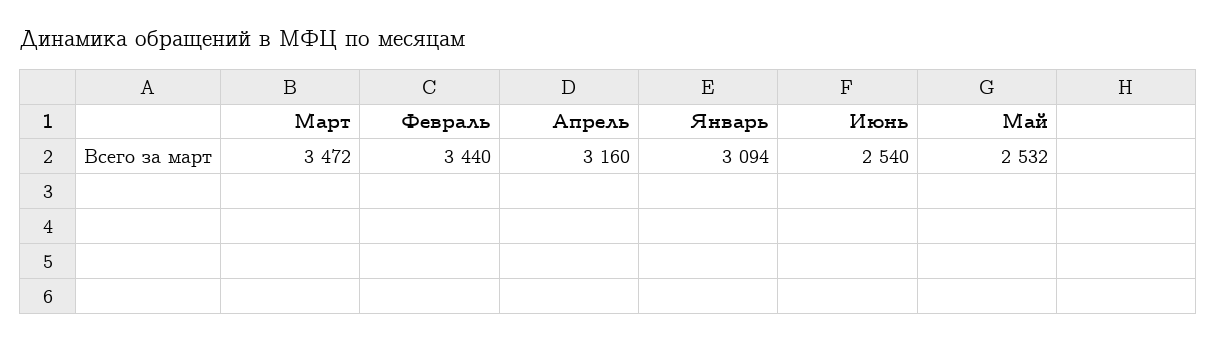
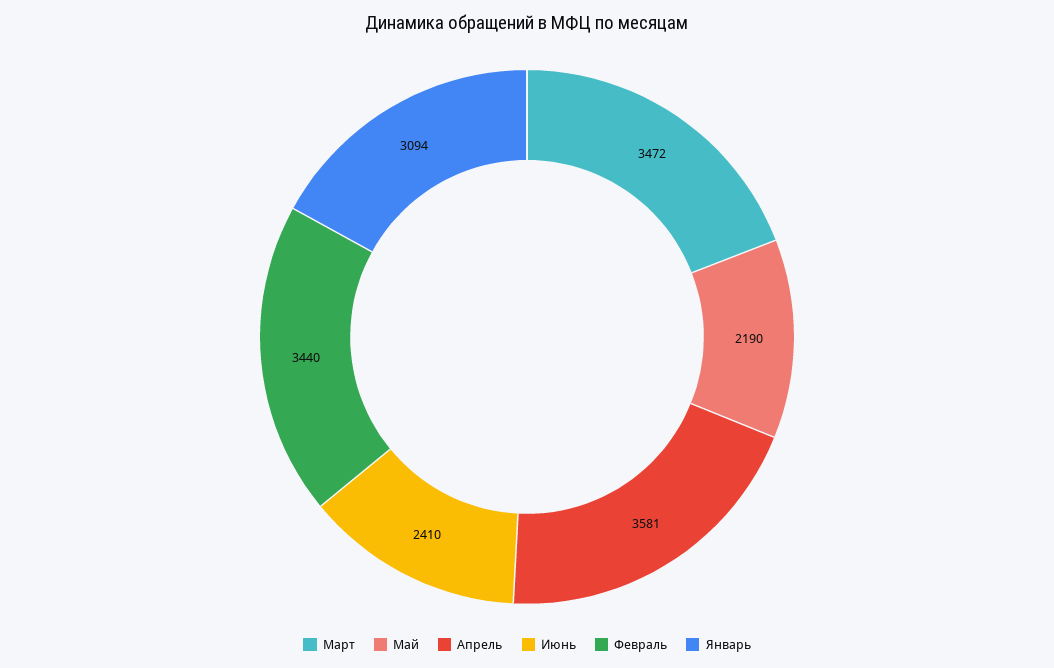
  {
    "Март": 3472,
    "Февраль": 3440,
-   "Апрель": 3160,
+   "Апрель": 3581,
    "Январь": 3094,
-   "Июнь": 2540,
+   "Июнь": 2410,
-   "Май": 2532
+   "Май": 2190
  }

